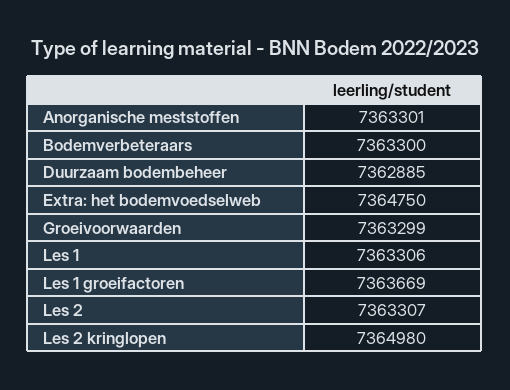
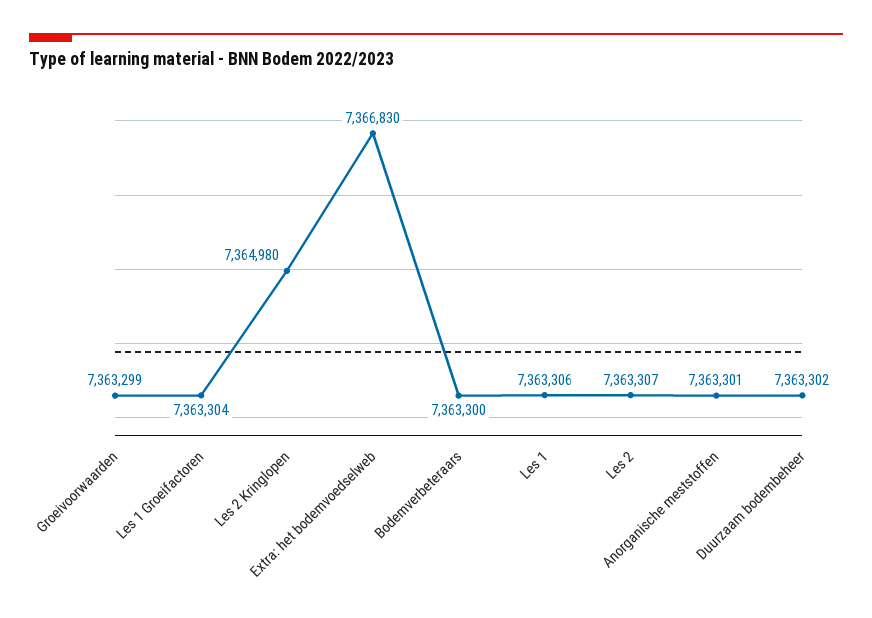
  {
    "Anorganische meststoffen": 7363301,
    "Bodemverbeteraars": 7363300,
-   "Duurzaam bodembeheer": 7362885,
+   "Duurzaam bodembeheer": 7363302,
-   "Extra: het bodemvoedselweb": 7364750,
+   "Extra: het bodemvoedselweb": 7366830,
    "Groeivoorwaarden": 7363299,
    "Les 1": 7363306,
-   "Les 1 groeifactoren": 7363669,
+   "Les 1 groeifactoren": 7363304,
    "Les 2": 7363307,
    "Les 2 kringlopen": 7364980
  }

